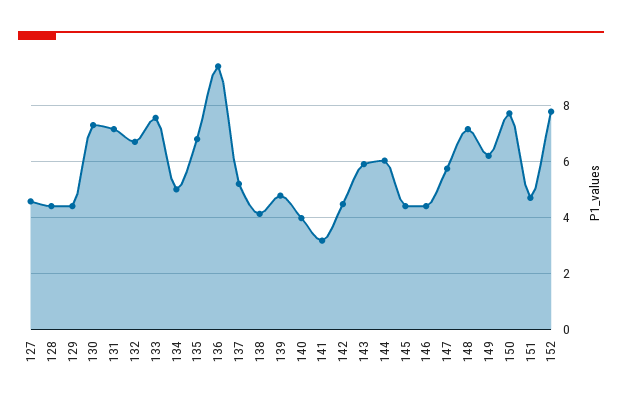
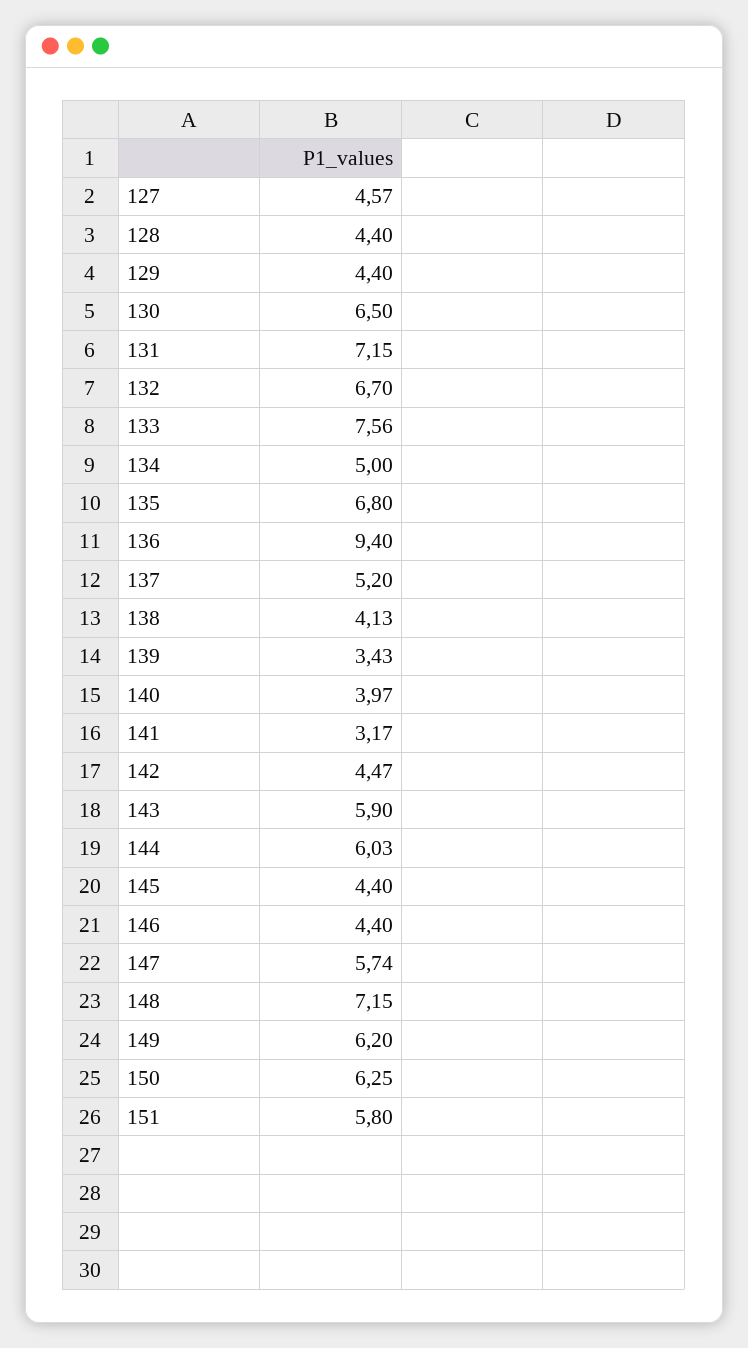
  {
    "127": 4.57,
    "128": 4.4,
    "129": 4.4,
-   "130": 7.25,
+   "130": 6.5,
    "131": 7.15,
    "132": 6.7,
    "133": 7.56,
    "134": 5,
    "135": 6.8,
    "136": 9.4,
    "137": 5.2,
    "138": 4.13,
-   "139": 4.75,
+   "139": 3.43,
    "140": 3.97,
    "141": 3.17,
    "142": 4.47,
    "143": 5.9,
    "144": 6.03,
    "145": 4.4,
    "146": 4.4,
    "147": 5.74,
    "148": 7.15,
    "149": 6.2,
-   "150": 7.75,
+   "150": 6.25,
-   "151": 4.75,
+   "151": 5.8
-   "152": 7.75
  }

